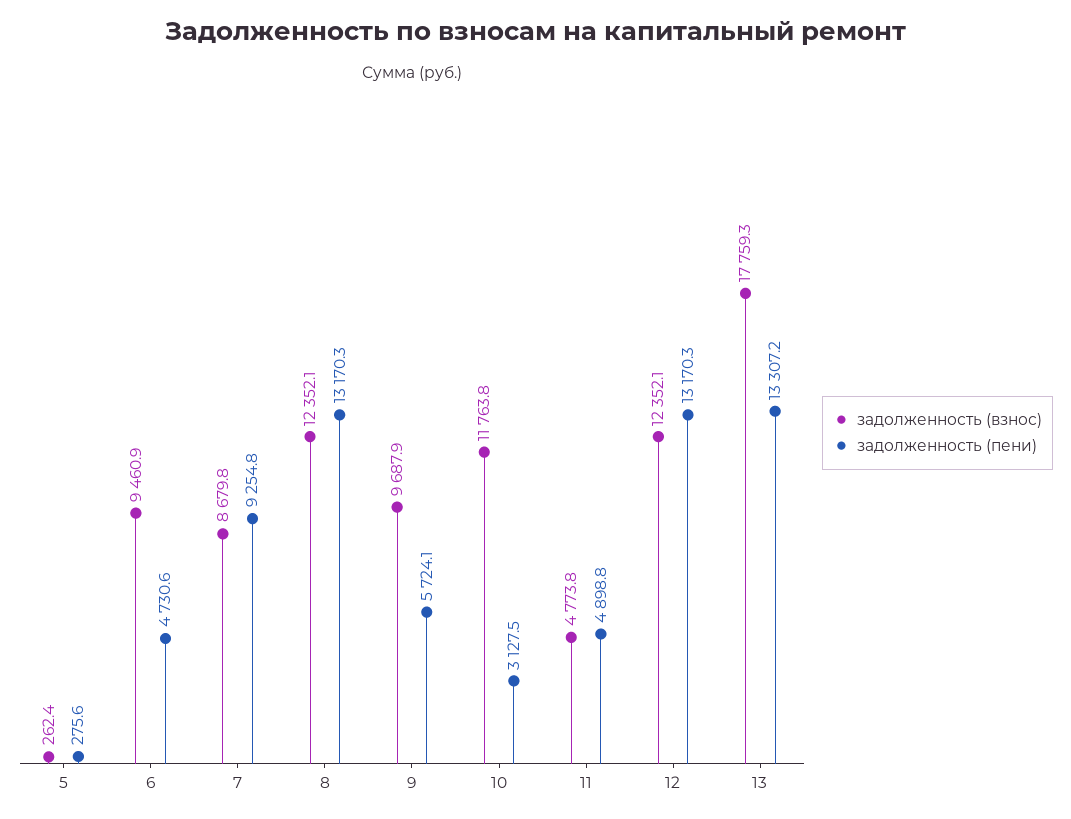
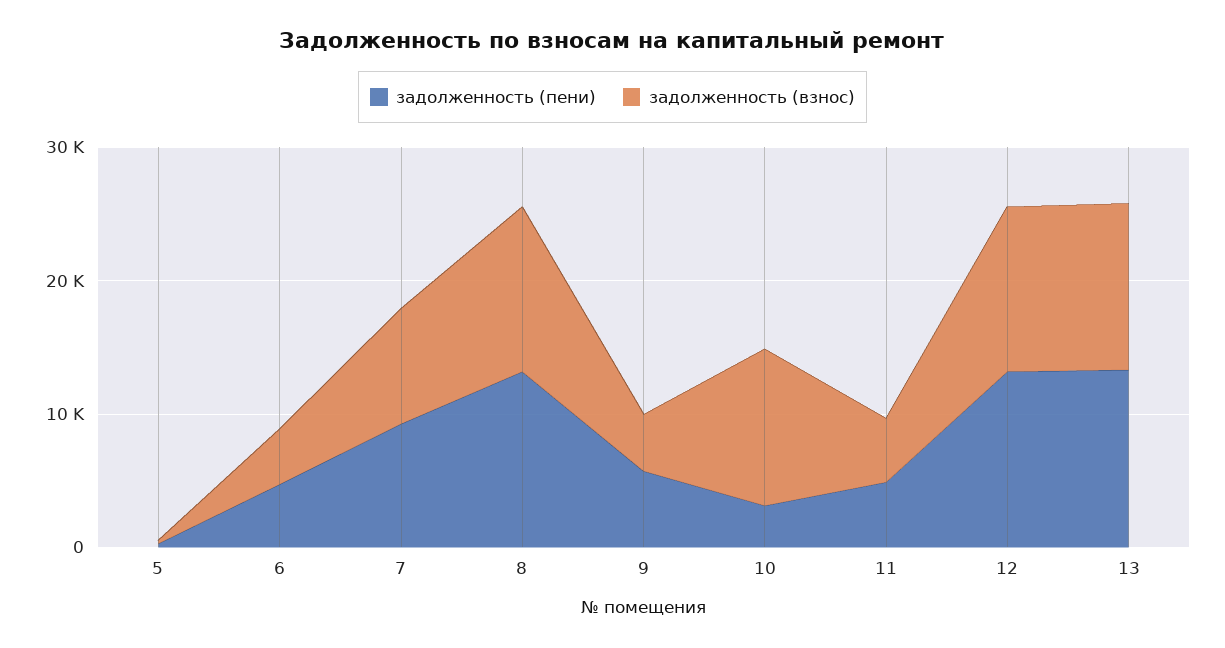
  {
    "задолженность (взнос)": {
      "5": 262.4,
-     "6": 9460.9,
+     "6": 4000,
      "7": 8679.8,
      "8": 12352.1,
-     "9": 9687.9,
+     "9": 4000,
      "10": 11763.8,
      "11": 4773.8,
      "12": 12352.1,
-     "13": 17759.3
+     "13": 12000
    },
    "задолженность (пени)": {
      "5": 275.6,
      "6": 4730.6,
      "7": 9254.8,
      "8": 13170.3,
      "9": 5724.1,
      "10": 3127.5,
      "11": 4898.8,
      "12": 13170.3,
      "13": 13307.2
    }
  }

